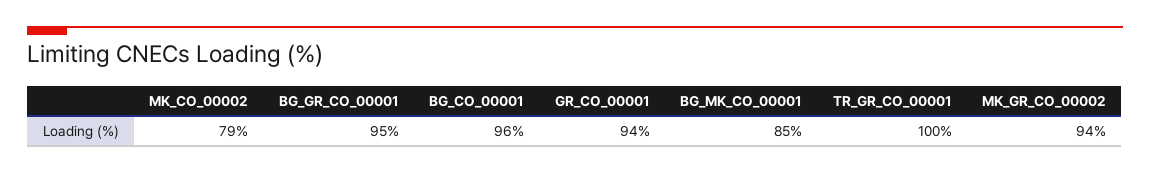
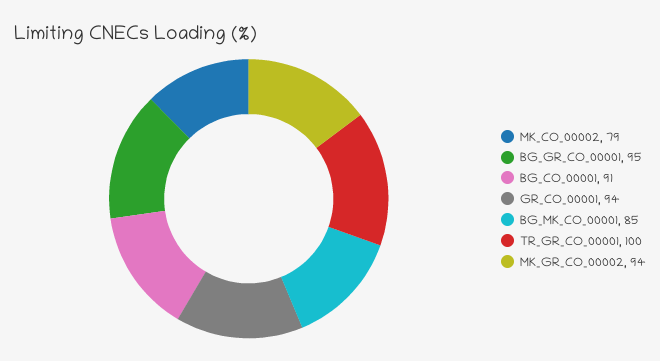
  {
    "MK_CO_00002": 79,
    "BG_GR_CO_00001": 95,
-   "BG_CO_00001": 96,
+   "BG_CO_00001": 91,
    "GR_CO_00001": 94,
    "BG_MK_CO_00001": 85,
    "TR_GR_CO_00001": 100,
    "MK_GR_CO_00002": 94
  }

